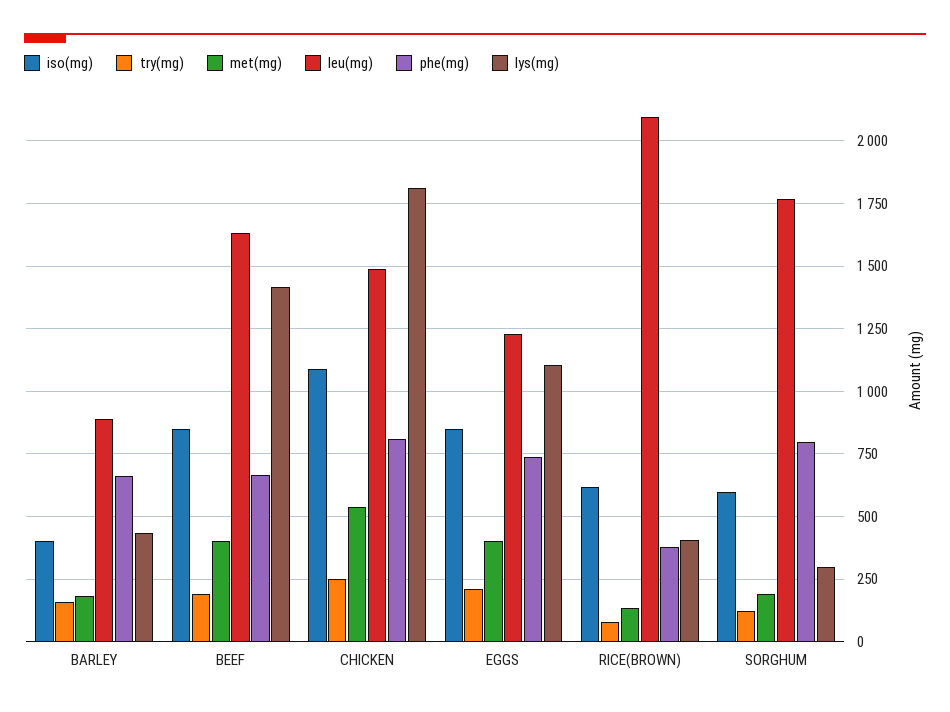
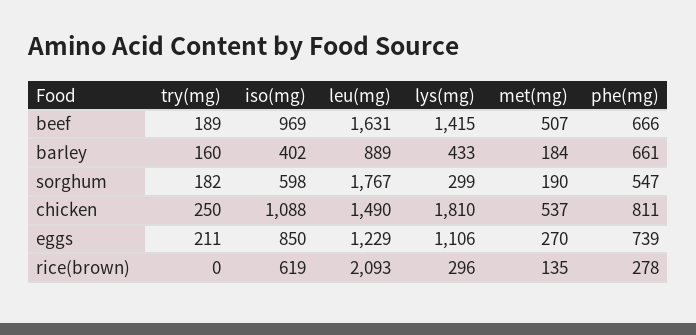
  {
    "iso(mg)": {
      "BARLEY": 402,
-     "BEEF": 850,
+     "BEEF": 969,
      "CHICKEN": 1088,
      "EGGS": 850,
      "RICE(BROWN)": 619,
      "SORGHUM": 598
    },
    "try(mg)": {
      "BARLEY": 160,
      "BEEF": 189,
      "CHICKEN": 250,
      "EGGS": 211,
-     "RICE(BROWN)": 75,
+     "RICE(BROWN)": 0,
-     "SORGHUM": 125
+     "SORGHUM": 182
    },
    "met(mg)": {
      "BARLEY": 184,
-     "BEEF": 400,
+     "BEEF": 507,
      "CHICKEN": 537,
-     "EGGS": 400,
+     "EGGS": 270,
      "RICE(BROWN)": 135,
      "SORGHUM": 190
    },
    "leu(mg)": {
      "BARLEY": 889,
      "BEEF": 1631,
      "CHICKEN": 1490,
      "EGGS": 1229,
      "RICE(BROWN)": 2093,
      "SORGHUM": 1767
    },
    "phe(mg)": {
      "BARLEY": 661,
      "BEEF": 666,
      "CHICKEN": 811,
      "EGGS": 739,
-     "RICE(BROWN)": 375,
+     "RICE(BROWN)": 278,
-     "SORGHUM": 800
+     "SORGHUM": 547
    },
    "lys(mg)": {
      "BARLEY": 433,
      "BEEF": 1415,
      "CHICKEN": 1810,
      "EGGS": 1106,
-     "RICE(BROWN)": 400,
+     "RICE(BROWN)": 296,
      "SORGHUM": 299
    }
  }

